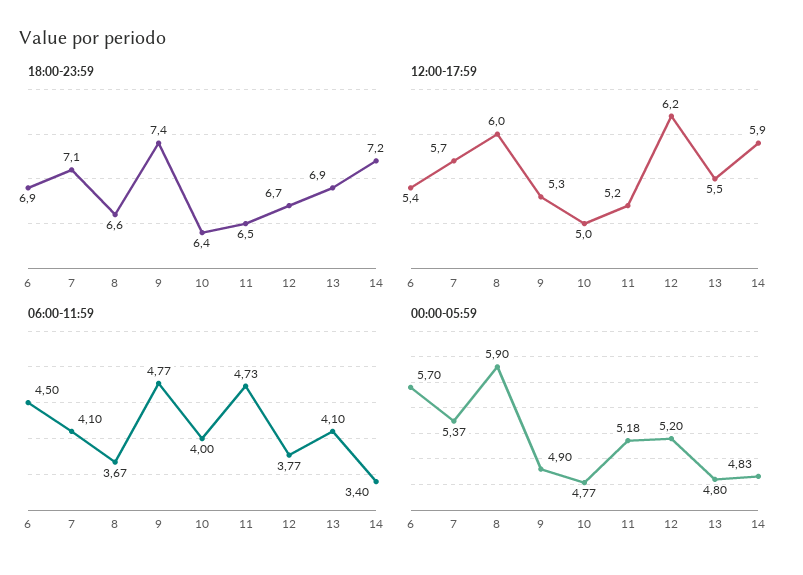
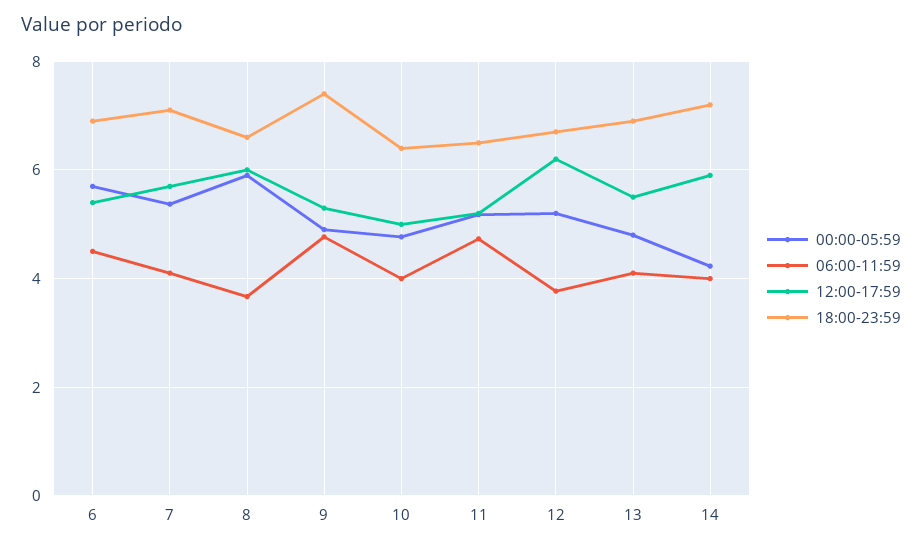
  {
    "18:00-23:59": {
      "6": 6.9,
      "7": 7.1,
      "8": 6.6,
      "9": 7.4,
      "10": 6.4,
      "11": 6.5,
      "12": 6.7,
      "13": 6.9,
      "14": 7.2
    },
    "12:00-17:59": {
      "6": 5.4,
      "7": 5.7,
      "8": 6,
      "9": 5.3,
      "10": 5,
      "11": 5.2,
      "12": 6.2,
      "13": 5.5,
      "14": 5.9
    },
    "06:00-11:59": {
      "6": 4.5,
      "7": 4.1,
      "8": 3.67,
      "9": 4.77,
      "10": 4,
      "11": 4.73,
      "12": 3.77,
      "13": 4.1,
-     "14": 3.4
+     "14": 4
    },
    "00:00-05:59": {
      "6": 5.7,
      "7": 5.37,
      "8": 5.9,
      "9": 4.9,
      "10": 4.77,
      "11": 5.18,
      "12": 5.2,
      "13": 4.8,
-     "14": 4.83
+     "14": 4.2
    }
  }

